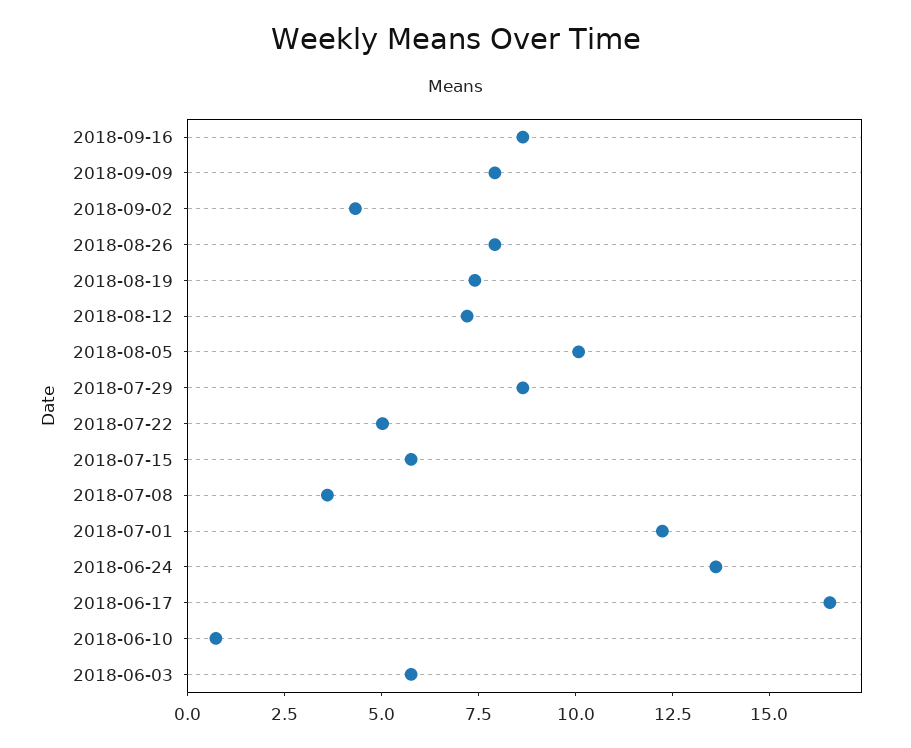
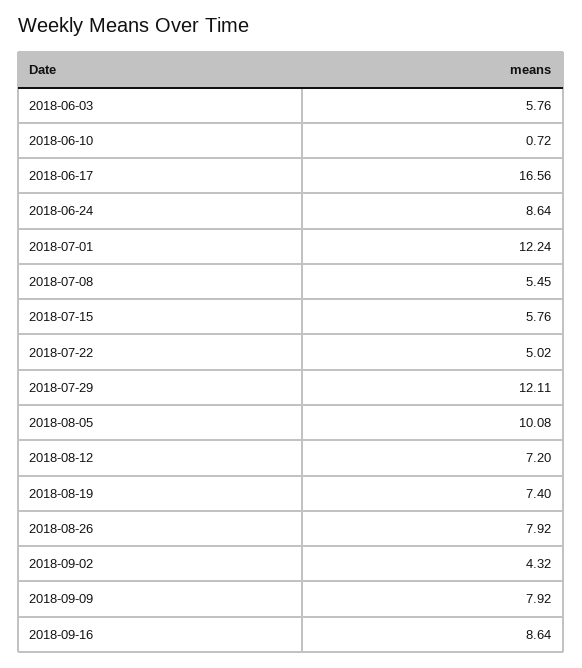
  {
    "2018-09-16": 8.64,
    "2018-09-09": 7.92,
    "2018-09-02": 4.32,
    "2018-08-26": 7.92,
    "2018-08-19": 7.4,
    "2018-08-12": 7.2,
    "2018-08-05": 10.08,
-   "2018-07-29": 8.5,
+   "2018-07-29": 12.11,
    "2018-07-22": 5.02,
    "2018-07-15": 5.76,
-   "2018-07-08": 3.5,
+   "2018-07-08": 5.45,
    "2018-07-01": 12.24,
-   "2018-06-24": 13.5,
+   "2018-06-24": 8.64,
    "2018-06-17": 16.56,
    "2018-06-10": 0.72,
    "2018-06-03": 5.76
  }

